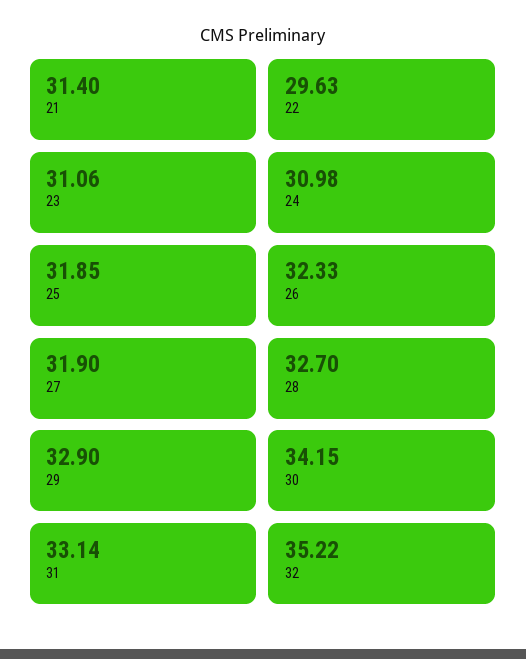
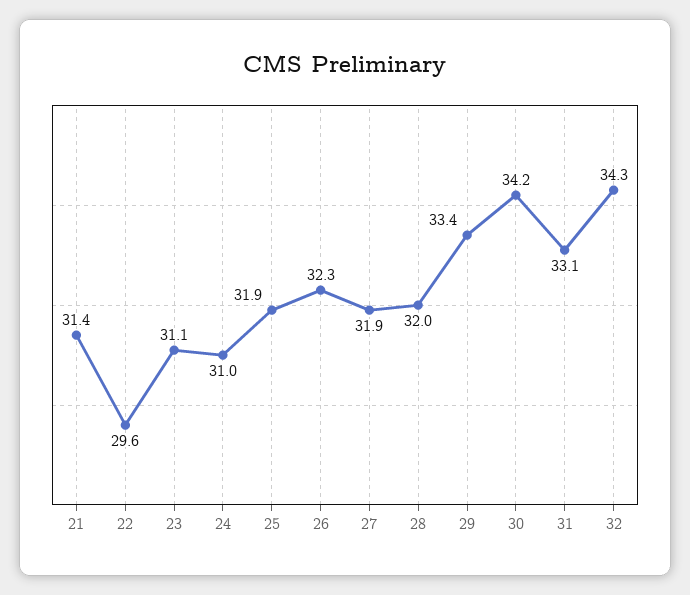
  {
    "21": 31.4,
    "22": 29.63,
    "23": 31.06,
    "24": 30.98,
    "25": 31.85,
    "26": 32.33,
    "27": 31.9,
-   "28": 32.7,
+   "28": 32,
-   "29": 32.9,
+   "29": 33.4,
    "30": 34.15,
    "31": 33.14,
-   "32": 35.22
+   "32": 34.3
  }

